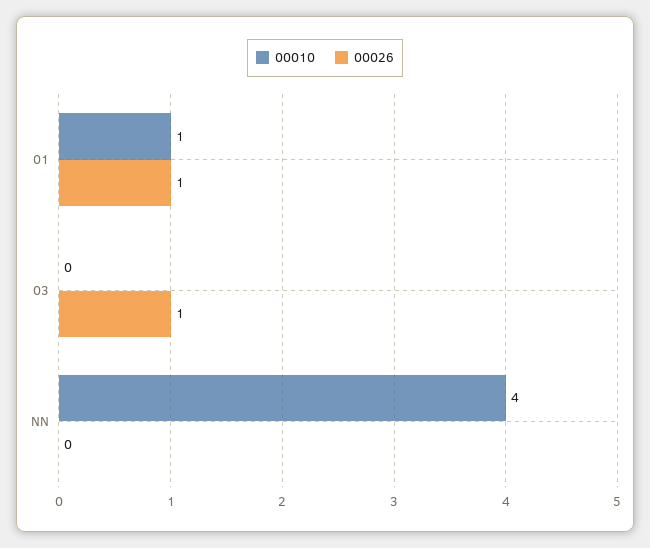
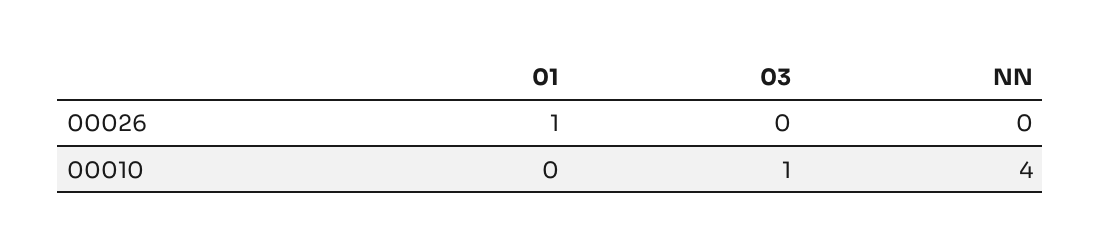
  {
    "00010": {
-     "01": 1,
+     "01": 0,
-     "03": 0,
+     "03": 1,
      "NN": 4
    },
    "00026": {
      "01": 1,
-     "03": 1,
+     "03": 0,
      "NN": 0
    }
  }

